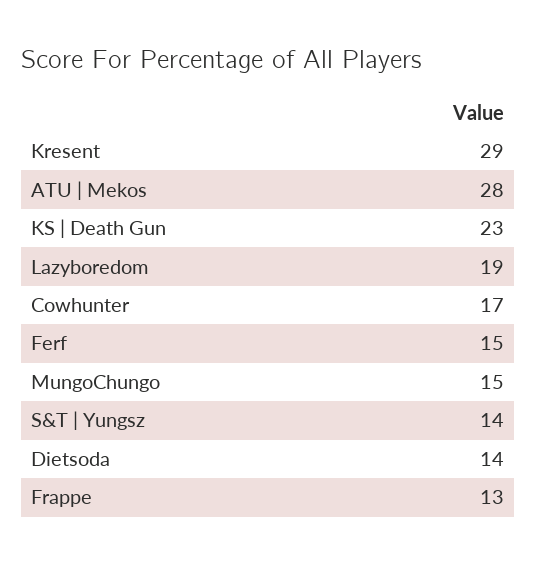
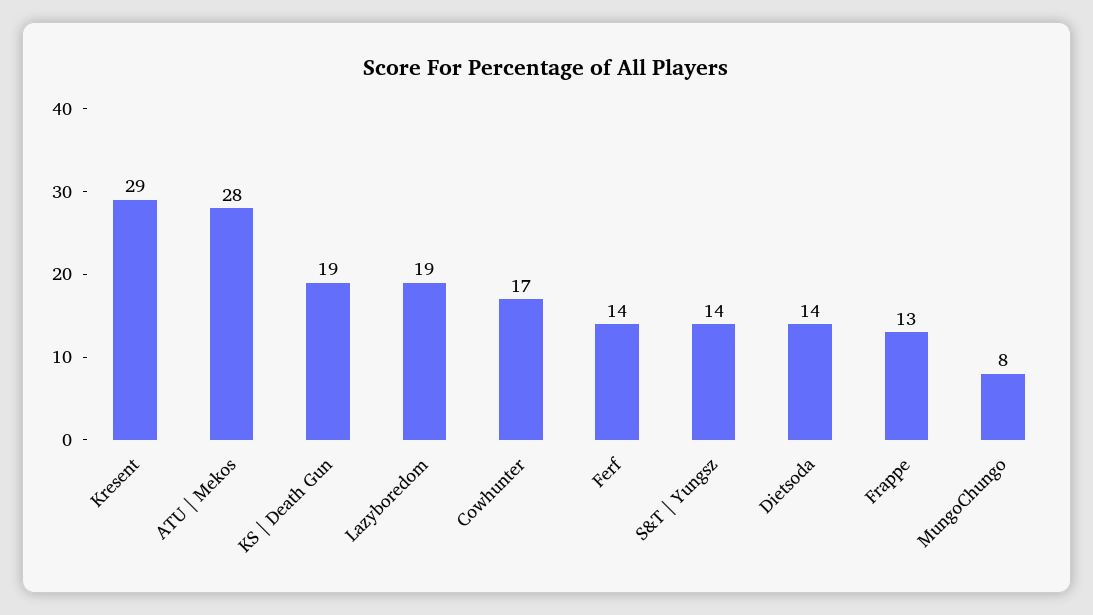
  {
    "Kresent": 29,
    "ATU | Mekos": 28,
-   "KS | Death Gun": 23,
+   "KS | Death Gun": 19,
    "Lazyboredom": 19,
    "Cowhunter": 17,
-   "Ferf": 15,
+   "Ferf": 14,
-   "MungoChungo": 15,
+   "MungoChungo": 8,
    "S&T | Yungsz": 14,
    "Dietsoda": 14,
    "Frappe": 13
  }

